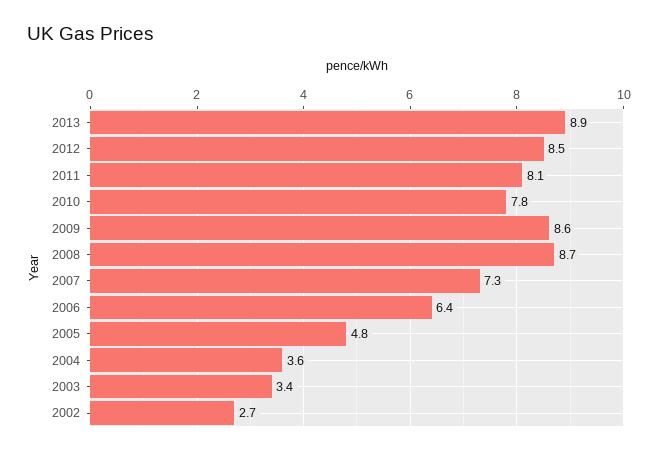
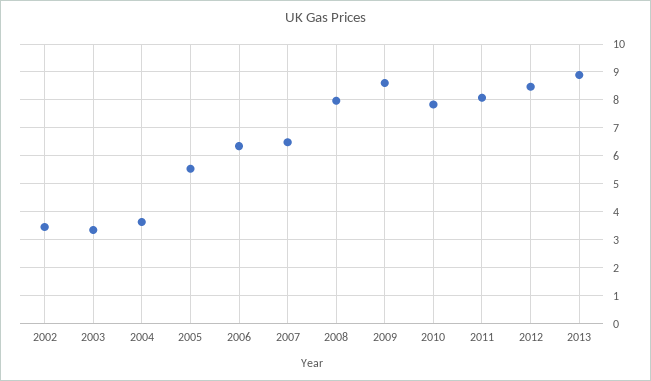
  {
    "2013": 8.9,
    "2012": 8.5,
    "2011": 8.1,
    "2010": 7.8,
    "2009": 8.6,
-   "2008": 8.7,
+   "2008": 8,
-   "2007": 7.3,
+   "2007": 6.5,
    "2006": 6.4,
-   "2005": 4.8,
+   "2005": 5.5,
    "2004": 3.6,
    "2003": 3.4,
-   "2002": 2.7
+   "2002": 3.5
  }

